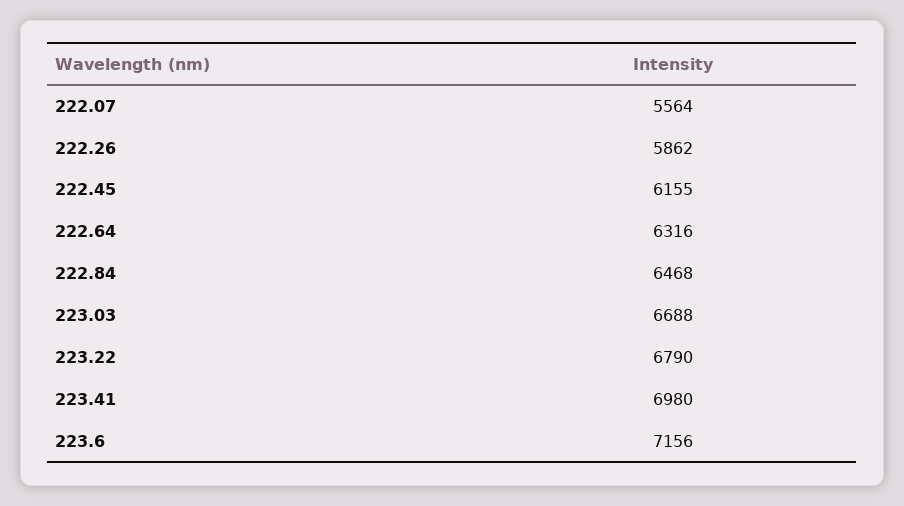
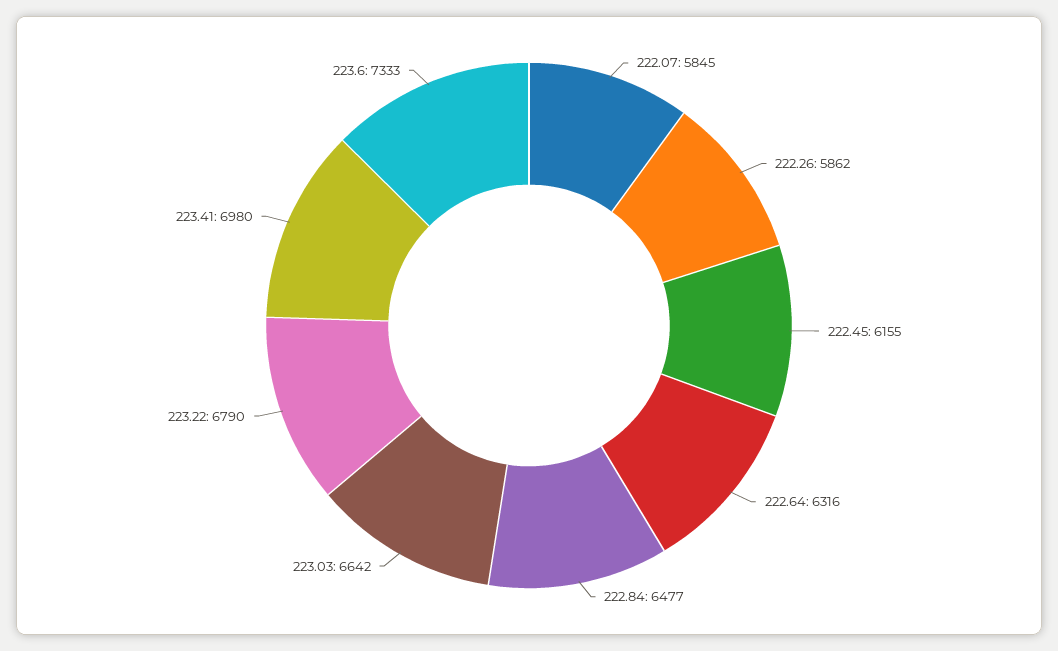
  {
-   "222.07": 5564,
+   "222.07": 5845,
    "222.26": 5862,
    "222.45": 6155,
    "222.64": 6316,
-   "222.84": 6468,
+   "222.84": 6477,
-   "223.03": 6688,
+   "223.03": 6642,
    "223.22": 6790,
    "223.41": 6980,
-   "223.6": 7156
+   "223.6": 7333
  }

